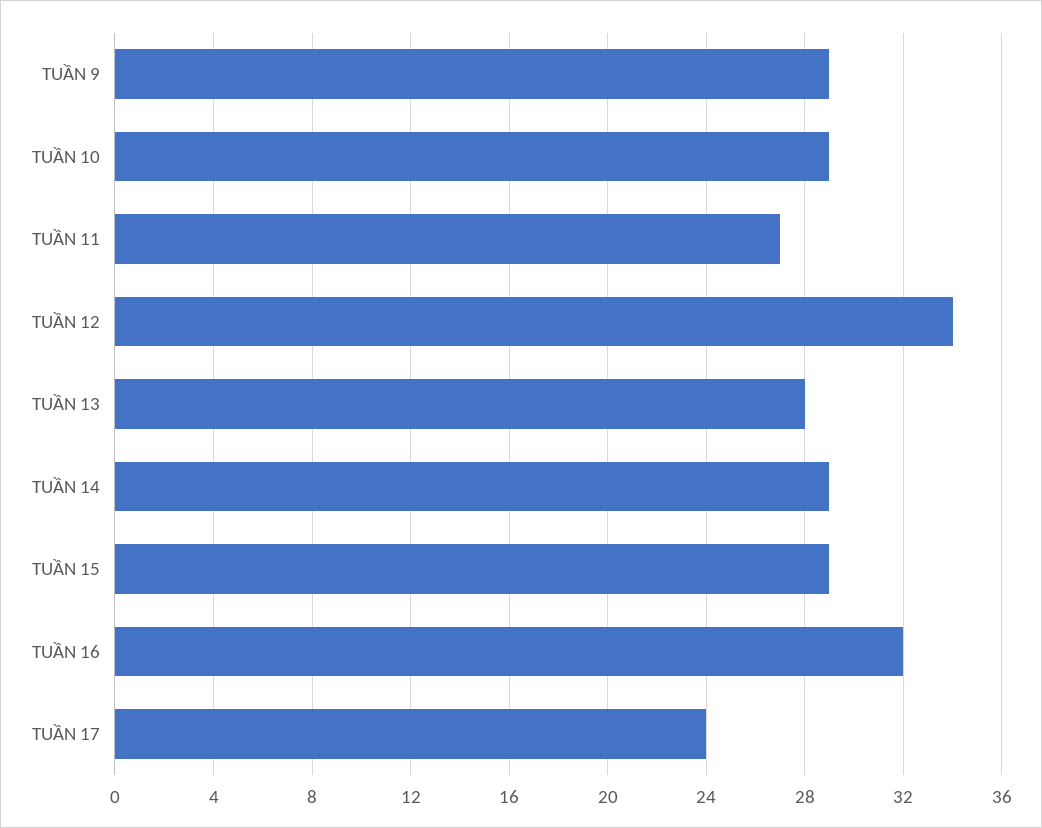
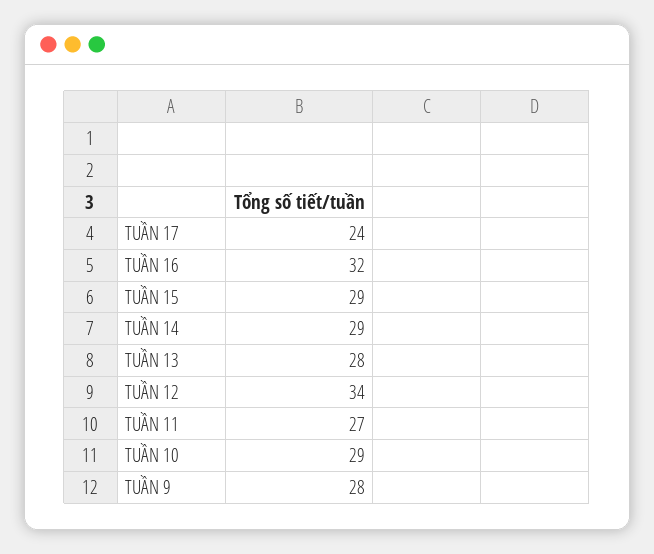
  {
-   "TUẦN 9": 29,
+   "TUẦN 9": 28,
    "TUẦN 10": 29,
    "TUẦN 11": 27,
    "TUẦN 12": 34,
    "TUẦN 13": 28,
    "TUẦN 14": 29,
    "TUẦN 15": 29,
    "TUẦN 16": 32,
    "TUẦN 17": 24
  }

